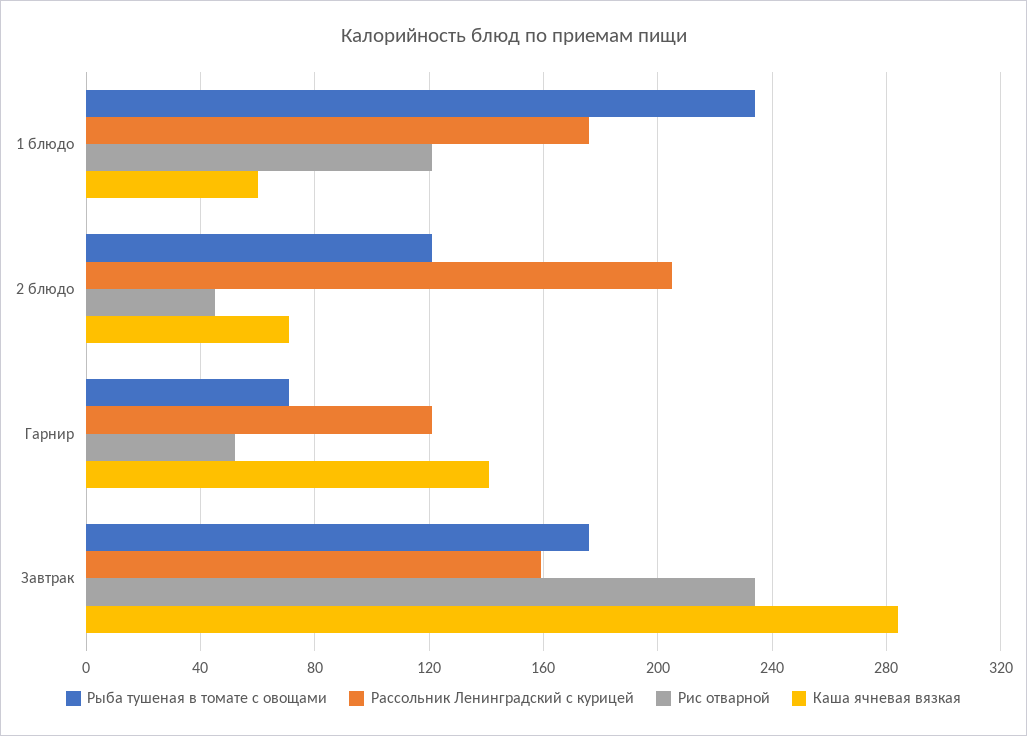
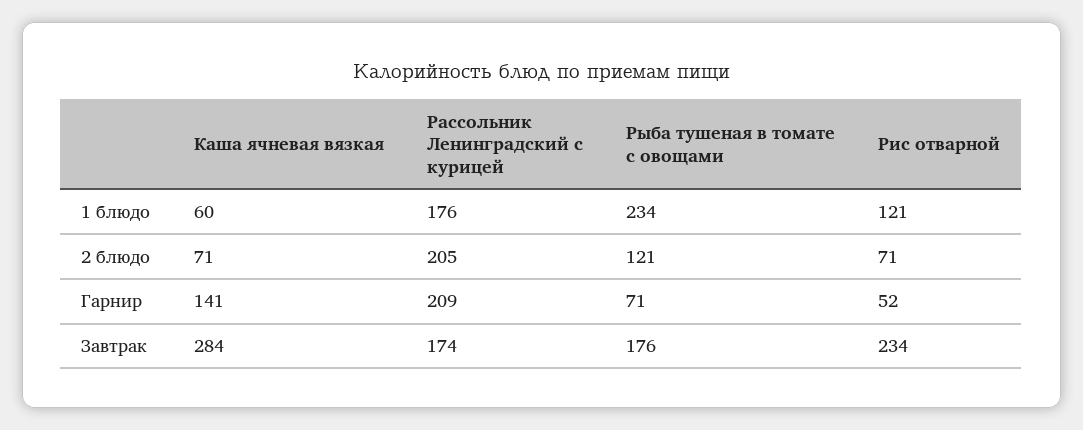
  {
    "Рыба тушеная в томате с овощами": {
      "1 блюдо": 234,
      "2 блюдо": 121,
      "Гарнир": 71,
      "Завтрак": 176
    },
    "Рассольник Ленинградский с курицей": {
      "1 блюдо": 176,
      "2 блюдо": 205,
-     "Гарнир": 120,
+     "Гарнир": 209,
-     "Завтрак": 160
+     "Завтрак": 174
    },
    "Рис отварной": {
      "1 блюдо": 121,
-     "2 блюдо": 45,
+     "2 блюдо": 71,
      "Гарнир": 52,
      "Завтрак": 234
    },
    "Каша ячневая вязкая": {
      "1 блюдо": 60,
      "2 блюдо": 71,
      "Гарнир": 141,
      "Завтрак": 284
    }
  }

